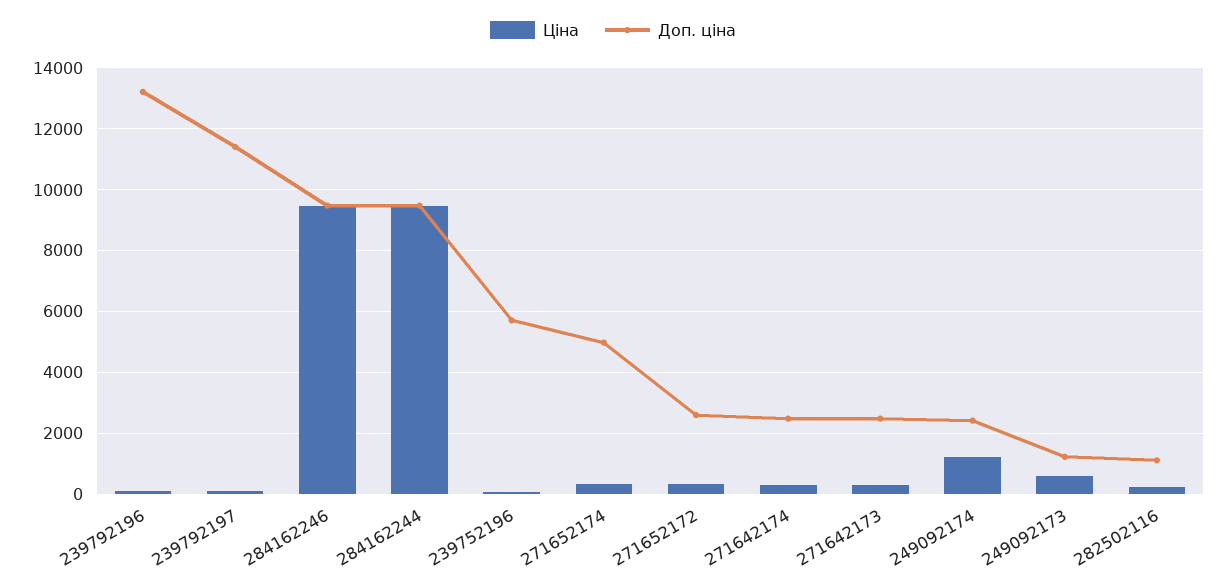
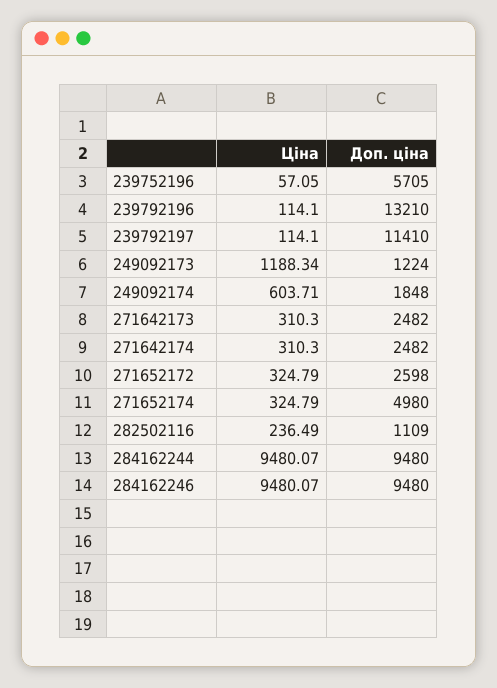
  {
    "Ціна": {
      "239792196": 114.1,
      "239792197": 114.1,
      "284162246": 9480.07,
      "284162244": 9480.07,
      "239752196": 57.05,
      "271652174": 324.79,
      "271652172": 324.79,
      "271642174": 310.3,
      "271642173": 310.3,
-     "249092174": 1200,
+     "249092174": 603.71,
-     "249092173": 600,
+     "249092173": 1188.34,
      "282502116": 236.49
    },
    "Доп. ціна": {
      "239792196": 13210,
      "239792197": 11410,
      "284162246": 9480,
      "284162244": 9480,
      "239752196": 5705,
      "271652174": 4980,
      "271652172": 2598,
      "271642174": 2482,
      "271642173": 2482,
-     "249092174": 2400,
+     "249092174": 1848,
      "249092173": 1224,
      "282502116": 1109
    }
  }

